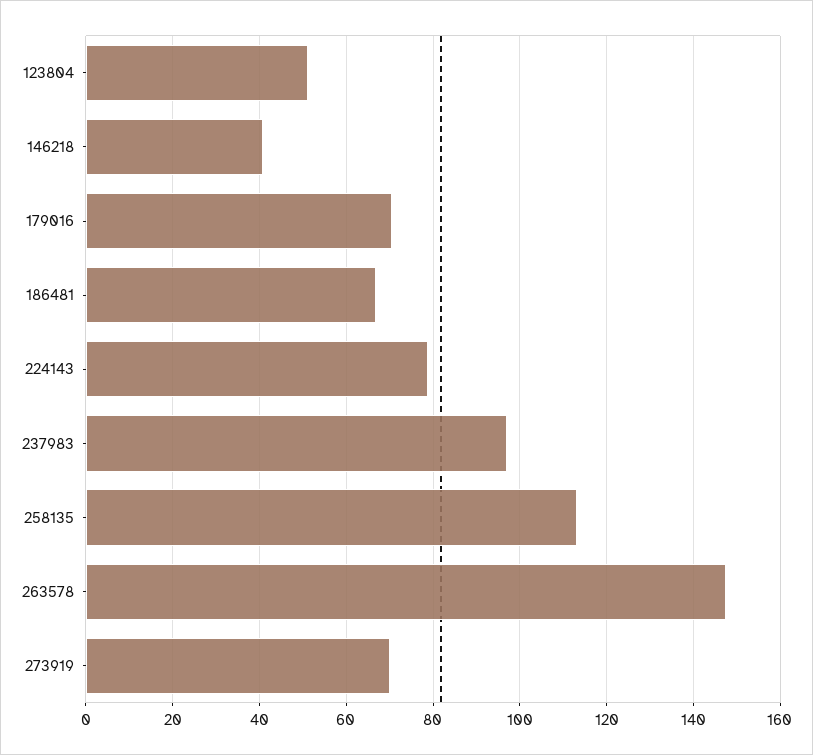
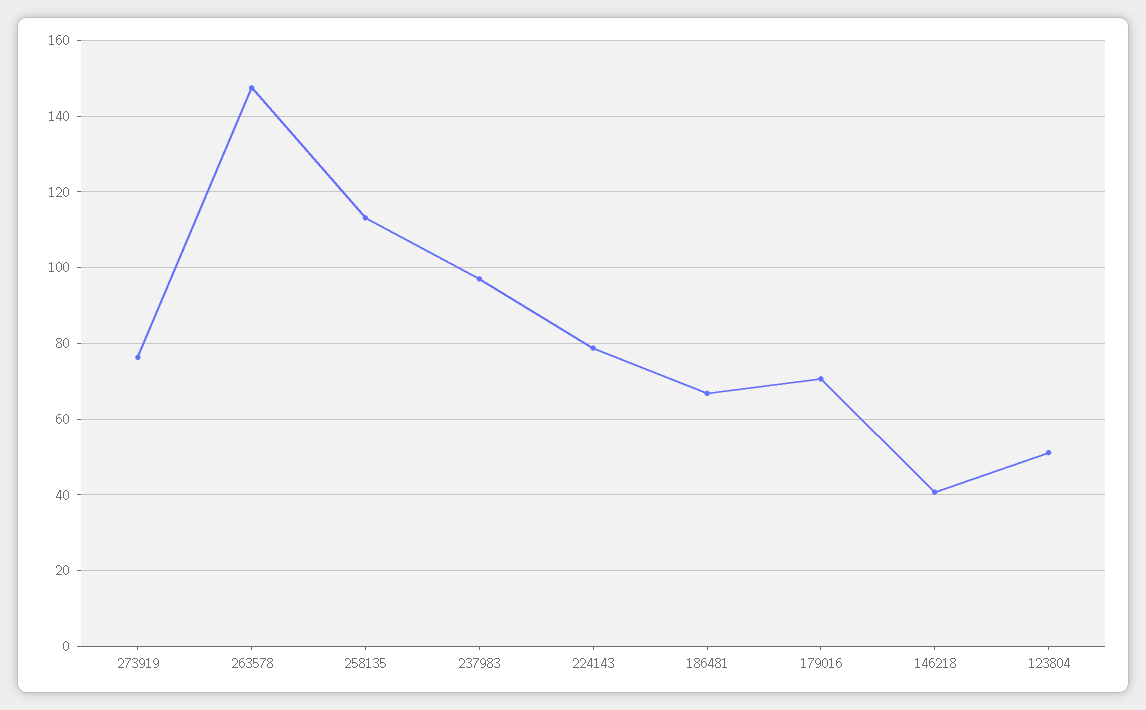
  {
    "123804": 52,
    "146218": 40,
    "179016": 70,
    "186481": 66,
    "224143": 78,
    "237983": 98,
    "258135": 114,
    "263578": 148,
-   "273919": 70
+   "273919": 76
  }

